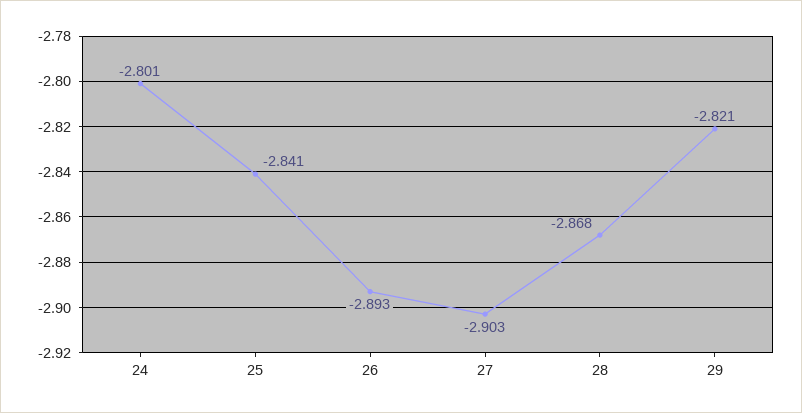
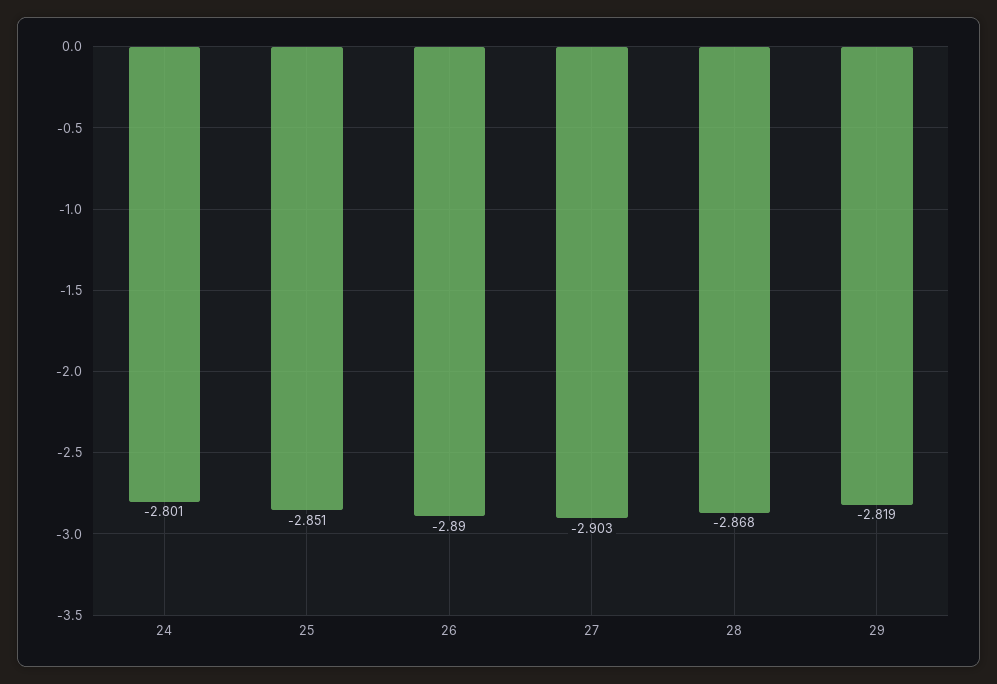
  {
    "24": -2.801,
-   "25": -2.841,
+   "25": -2.851,
-   "26": -2.893,
+   "26": -2.89,
    "27": -2.903,
    "28": -2.868,
-   "29": -2.821
+   "29": -2.819
  }

